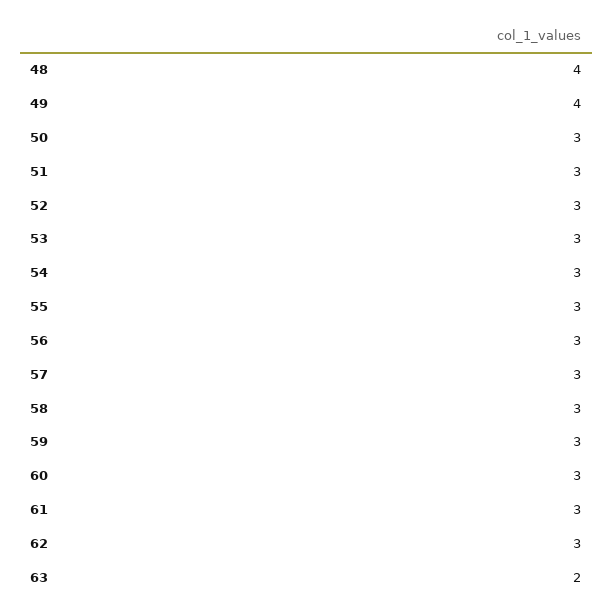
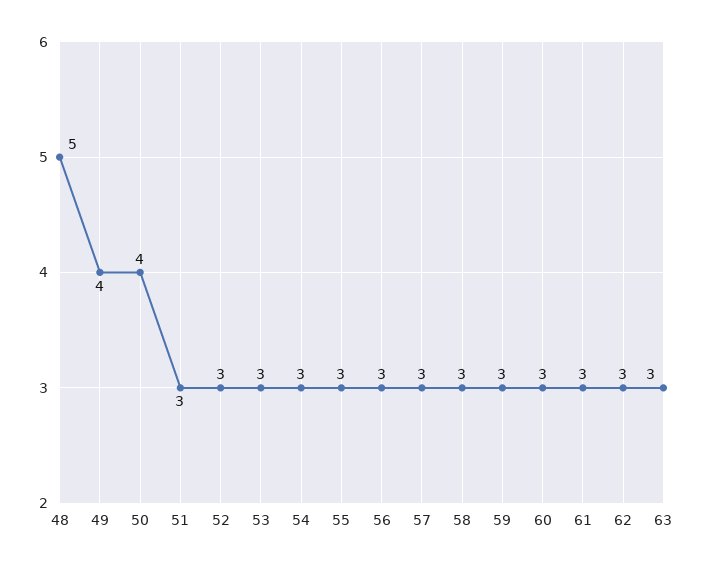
  {
-   "48": 4,
+   "48": 5,
    "49": 4,
-   "50": 3,
+   "50": 4,
    "51": 3,
    "52": 3,
    "53": 3,
    "54": 3,
    "55": 3,
    "56": 3,
    "57": 3,
    "58": 3,
    "59": 3,
    "60": 3,
    "61": 3,
    "62": 3,
-   "63": 2
+   "63": 3
  }

